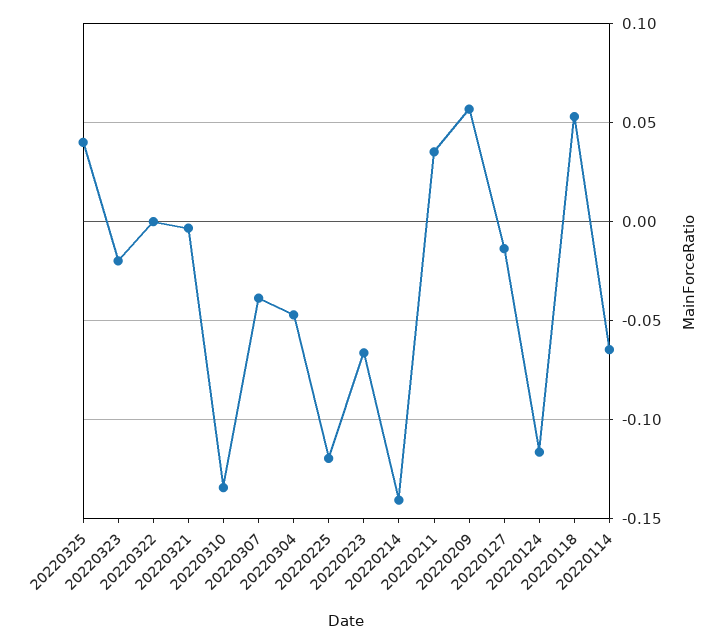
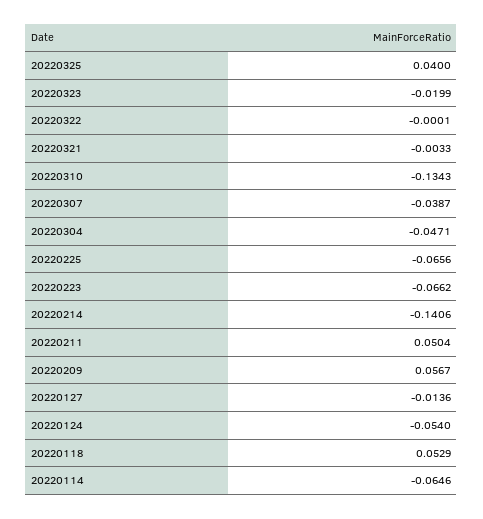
  {
    "20220325": 0.04,
    "20220323": -0.0199,
    "20220322": -0.0001,
    "20220321": -0.0033,
    "20220310": -0.1343,
    "20220307": -0.0387,
    "20220304": -0.0471,
-   "20220225": -0.12,
+   "20220225": -0.0656,
    "20220223": -0.0662,
    "20220214": -0.1406,
-   "20220211": 0.035,
+   "20220211": 0.0504,
    "20220209": 0.0567,
    "20220127": -0.0136,
-   "20220124": -0.115,
+   "20220124": -0.054,
    "20220118": 0.0529,
    "20220114": -0.0646
  }

